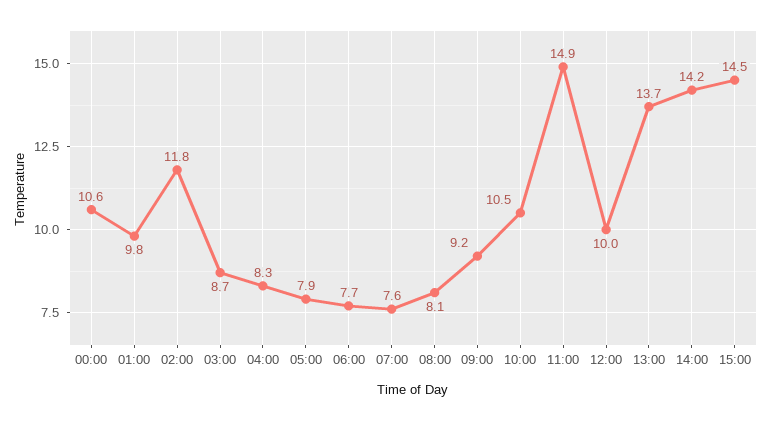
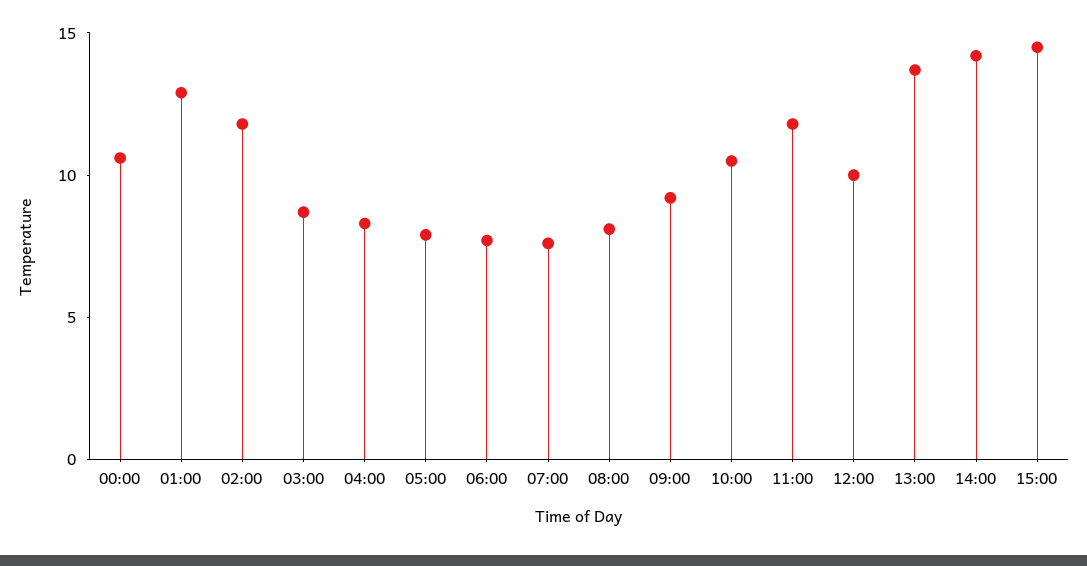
  {
    "00:00": 10.6,
-   "01:00": 9.8,
+   "01:00": 13,
    "02:00": 11.8,
    "03:00": 8.7,
    "04:00": 8.3,
    "05:00": 7.9,
    "06:00": 7.7,
    "07:00": 7.6,
    "08:00": 8.1,
    "09:00": 9.2,
    "10:00": 10.5,
-   "11:00": 14.9,
+   "11:00": 12,
    "12:00": 10,
    "13:00": 13.7,
    "14:00": 14.2,
    "15:00": 14.5
  }

